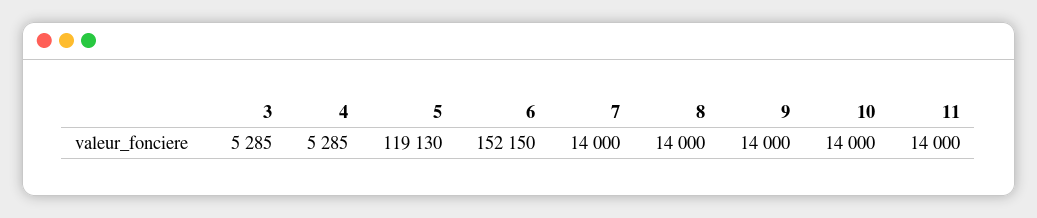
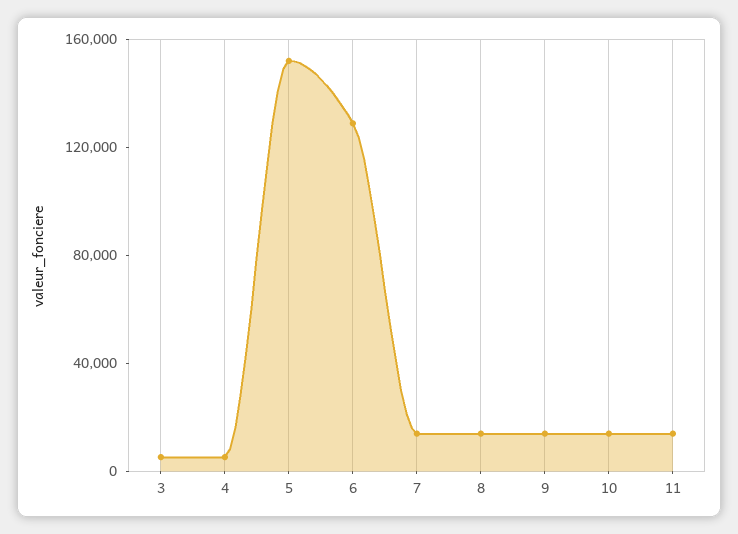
  {
    "3": 5285,
    "4": 5285,
-   "5": 119130,
+   "5": 150000,
-   "6": 152150,
+   "6": 130000,
    "7": 14000,
    "8": 14000,
    "9": 14000,
    "10": 14000,
    "11": 14000
  }

